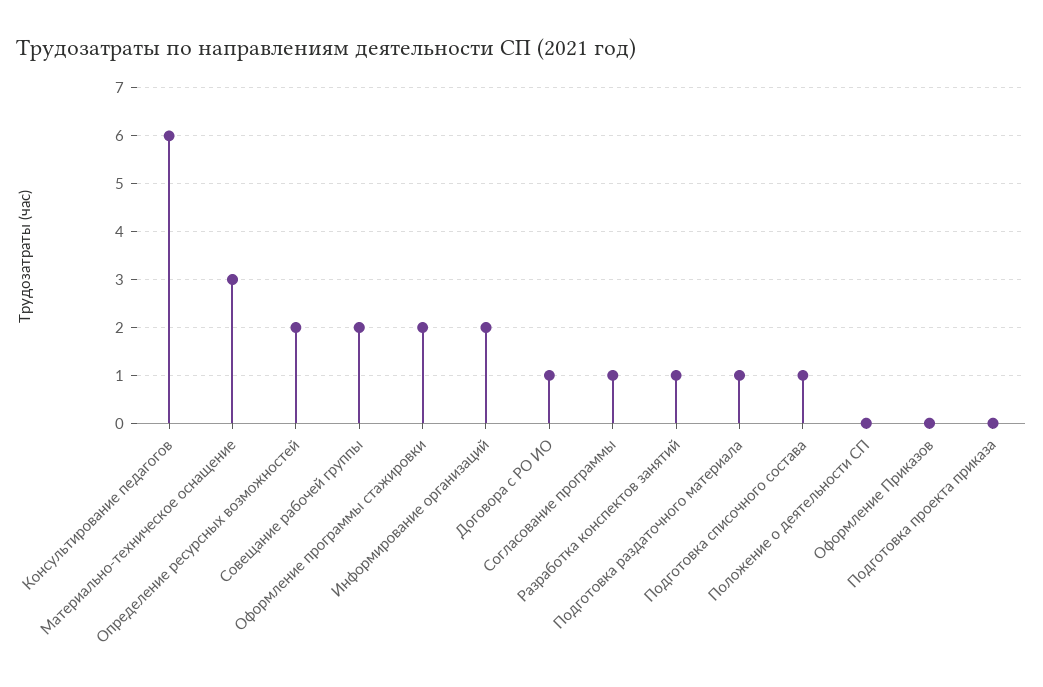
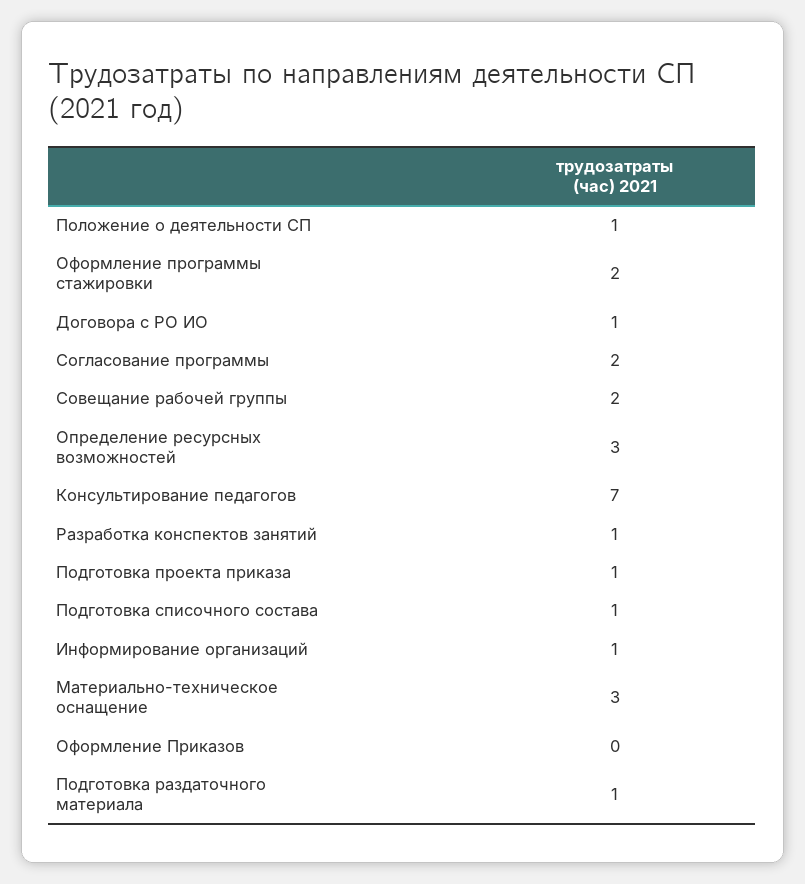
  {
-   "Консультирование педагогов": 6,
+   "Консультирование педагогов": 7,
    "Материально-техническое оснащение": 3,
-   "Определение ресурсных возможностей": 2,
+   "Определение ресурсных возможностей": 3,
    "Совещание рабочей группы": 2,
    "Оформление программы стажировки": 2,
-   "Информирование организаций": 2,
+   "Информирование организаций": 1,
    "Договора с РО ИО": 1,
-   "Согласование программы": 1,
+   "Согласование программы": 2,
    "Разработка конспектов занятий": 1,
    "Подготовка раздаточного материала": 1,
    "Подготовка списочного состава": 1,
-   "Положение о деятельности СП": 0,
+   "Положение о деятельности СП": 1,
    "Оформление Приказов": 0,
-   "Подготовка проекта приказа": 0
+   "Подготовка проекта приказа": 1
  }

